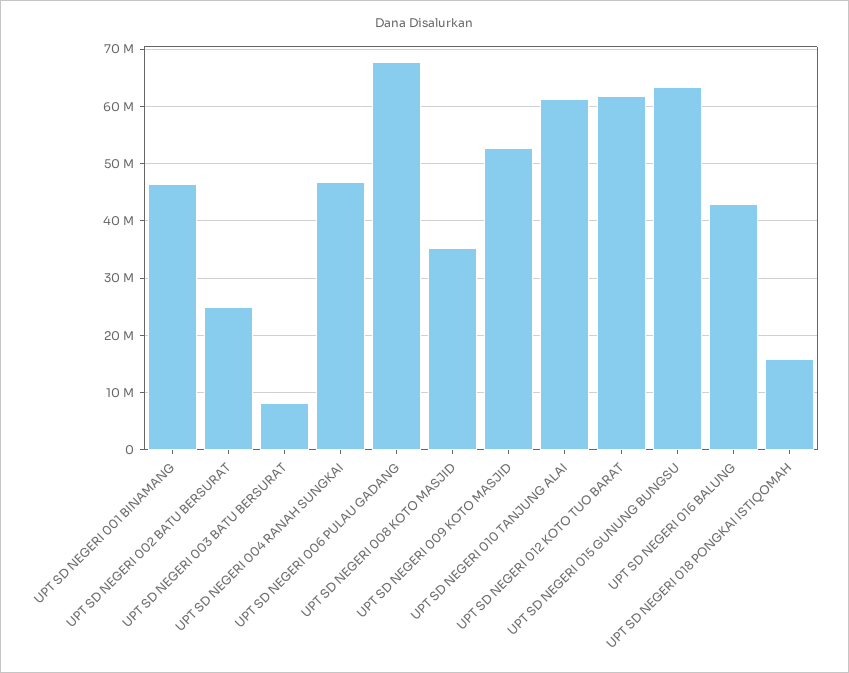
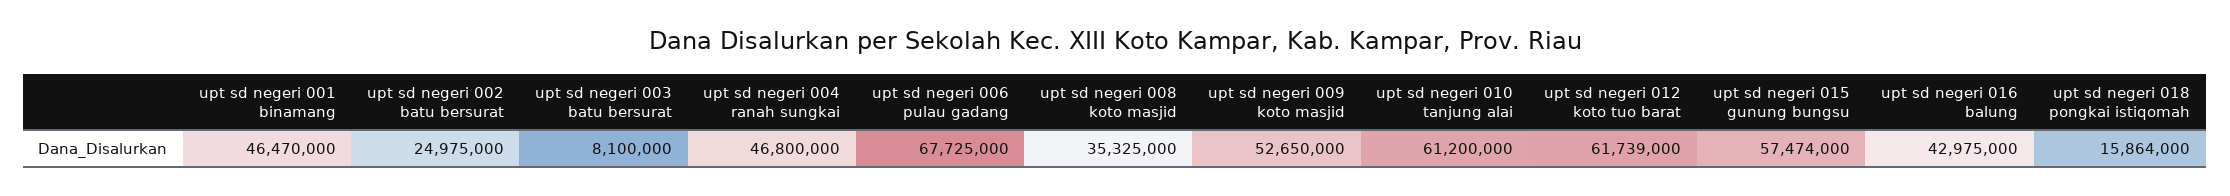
  {
    "UPT SD NEGERI 001 BINAMANG": 46470000,
    "UPT SD NEGERI 002 BATU BERSURAT": 24975000,
    "UPT SD NEGERI 003 BATU BERSURAT": 8100000,
    "UPT SD NEGERI 004 RANAH SUNGKAI": 46800000,
    "UPT SD NEGERI 006 PULAU GADANG": 67725000,
    "UPT SD NEGERI 008 KOTO MASJID": 35325000,
    "UPT SD NEGERI 009 KOTO MASJID": 52650000,
    "UPT SD NEGERI 010 TANJUNG ALAI": 61200000,
    "UPT SD NEGERI 012 KOTO TUO BARAT": 61739000,
-   "UPT SD NEGERI 015 GUNUNG BUNGSU": 64000000,
+   "UPT SD NEGERI 015 GUNUNG BUNGSU": 57474000,
    "UPT SD NEGERI 016 BALUNG": 42975000,
    "UPT SD NEGERI 018 PONGKAI ISTIQOMAH": 15864000
  }

